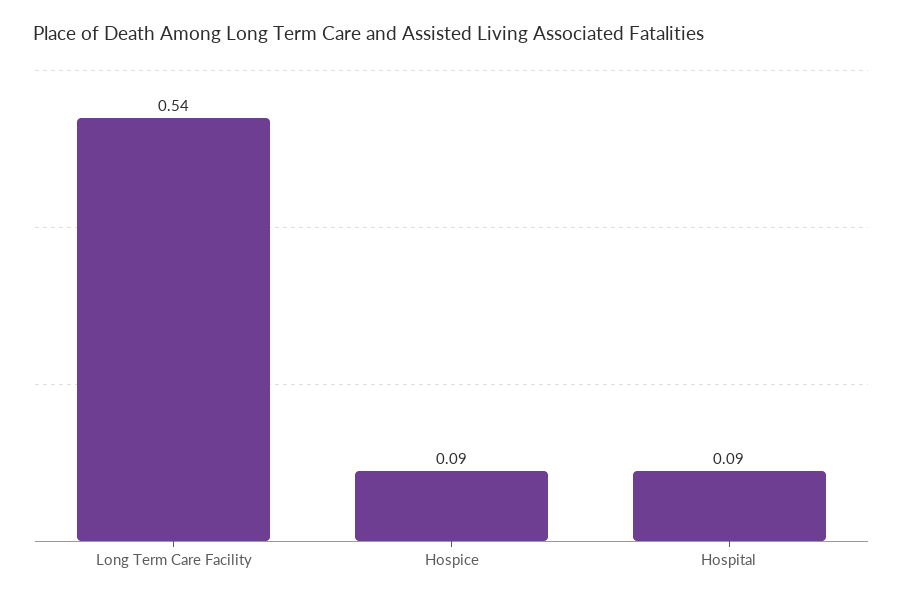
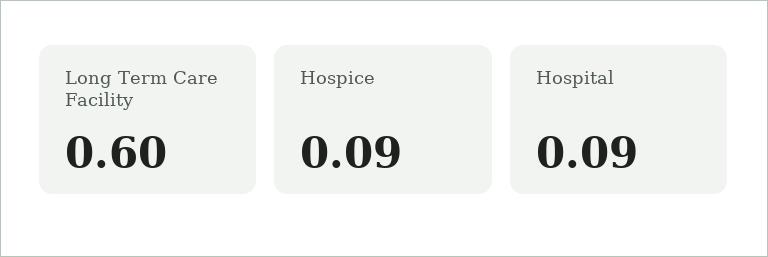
  {
-   "Long Term Care Facility": 0.54,
+   "Long Term Care Facility": 0.6,
    "Hospice": 0.09,
    "Hospital": 0.09
  }

